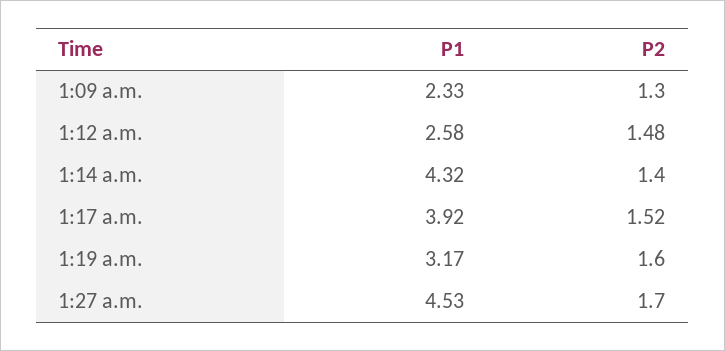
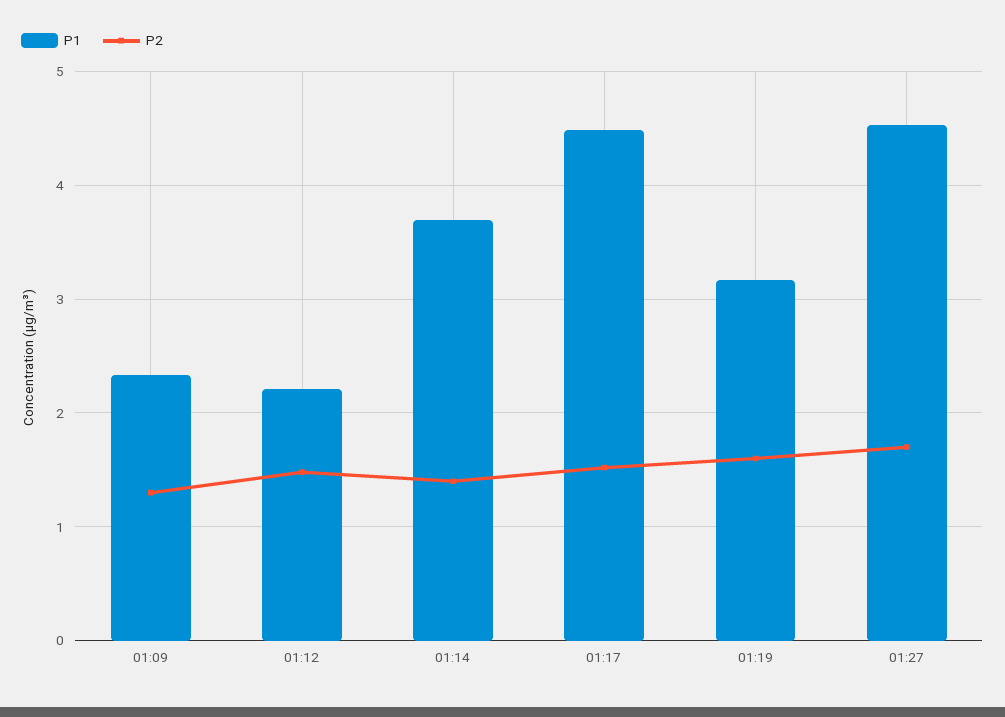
  {
    "P1": {
      "1:09 a.m.": 2.33,
-     "1:12 a.m.": 2.58,
+     "1:12 a.m.": 2.2,
-     "1:14 a.m.": 4.32,
+     "1:14 a.m.": 3.7,
-     "1:17 a.m.": 3.92,
+     "1:17 a.m.": 4.5,
      "1:19 a.m.": 3.17,
      "1:27 a.m.": 4.53
    },
    "P2": {
      "1:09 a.m.": 1.3,
      "1:12 a.m.": 1.48,
      "1:14 a.m.": 1.4,
      "1:17 a.m.": 1.52,
      "1:19 a.m.": 1.6,
      "1:27 a.m.": 1.7
    }
  }

